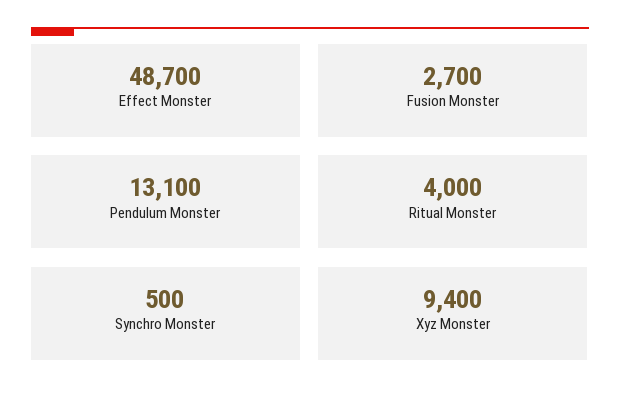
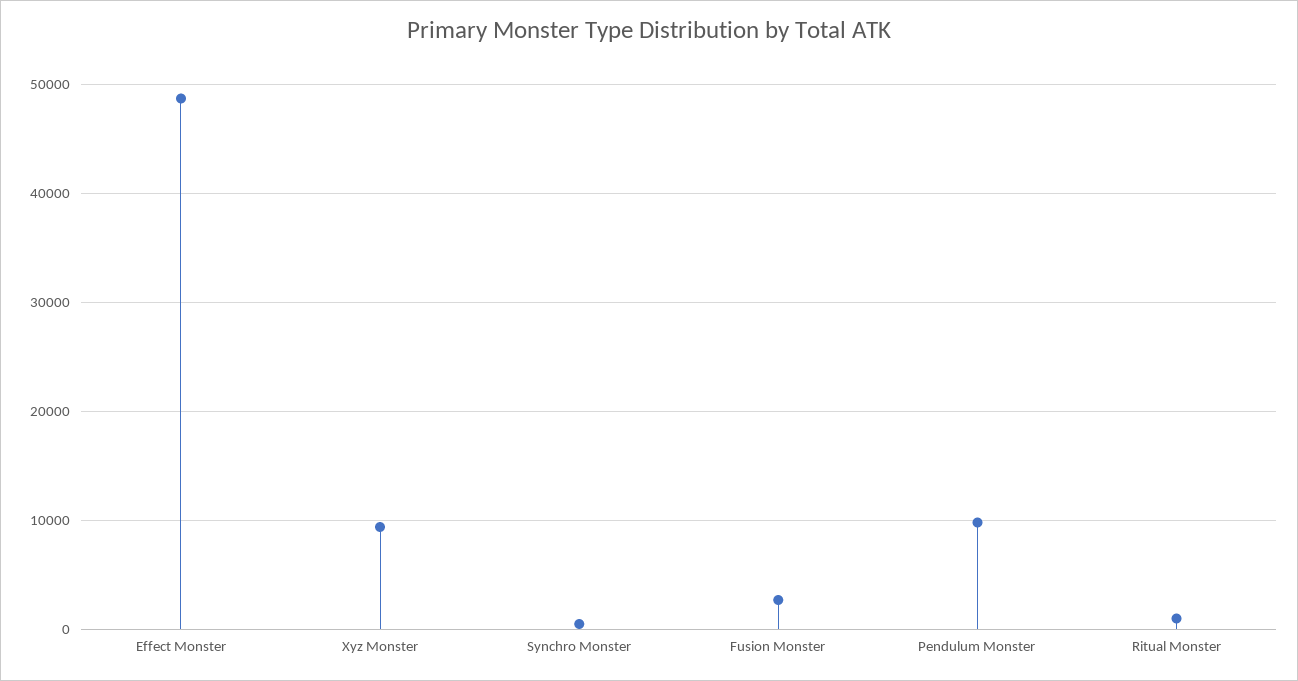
  {
    "Effect Monster": 48700,
    "Fusion Monster": 2700,
-   "Pendulum Monster": 13100,
+   "Pendulum Monster": 10000,
-   "Ritual Monster": 4000,
+   "Ritual Monster": 1000,
    "Synchro Monster": 500,
    "Xyz Monster": 9400
  }

